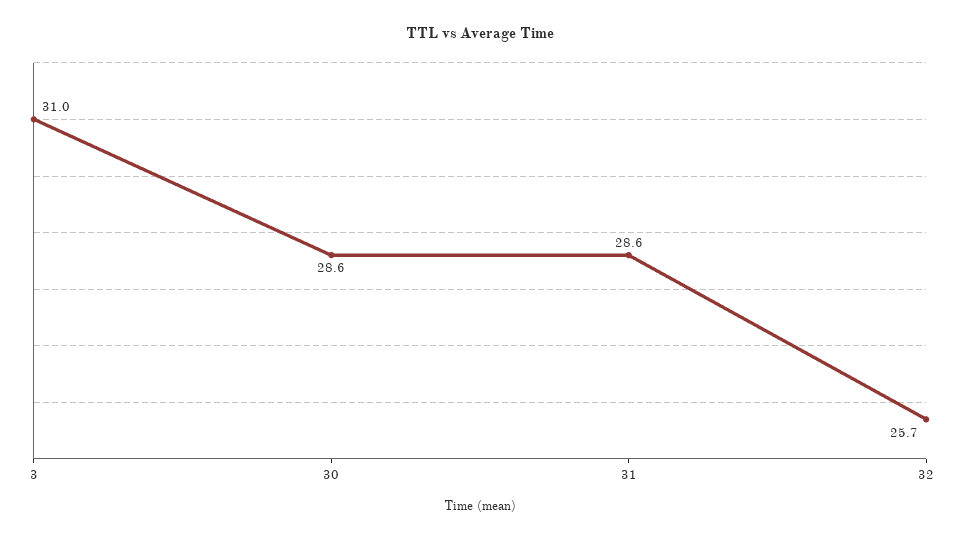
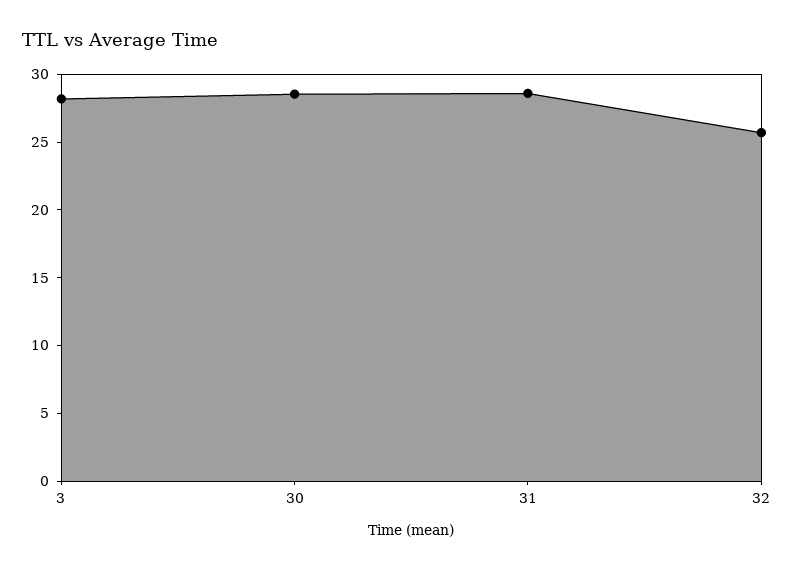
  {
-   "3": 31,
+   "3": 28,
    "30": 28.6,
    "31": 28.6,
    "32": 25.7
  }

